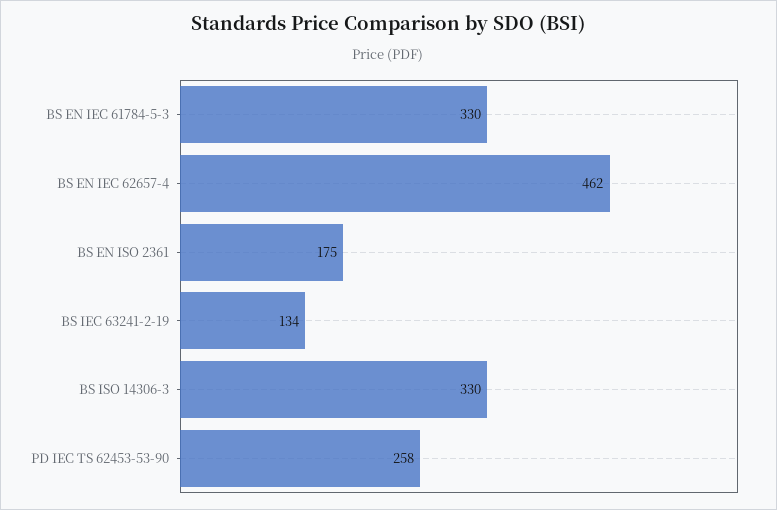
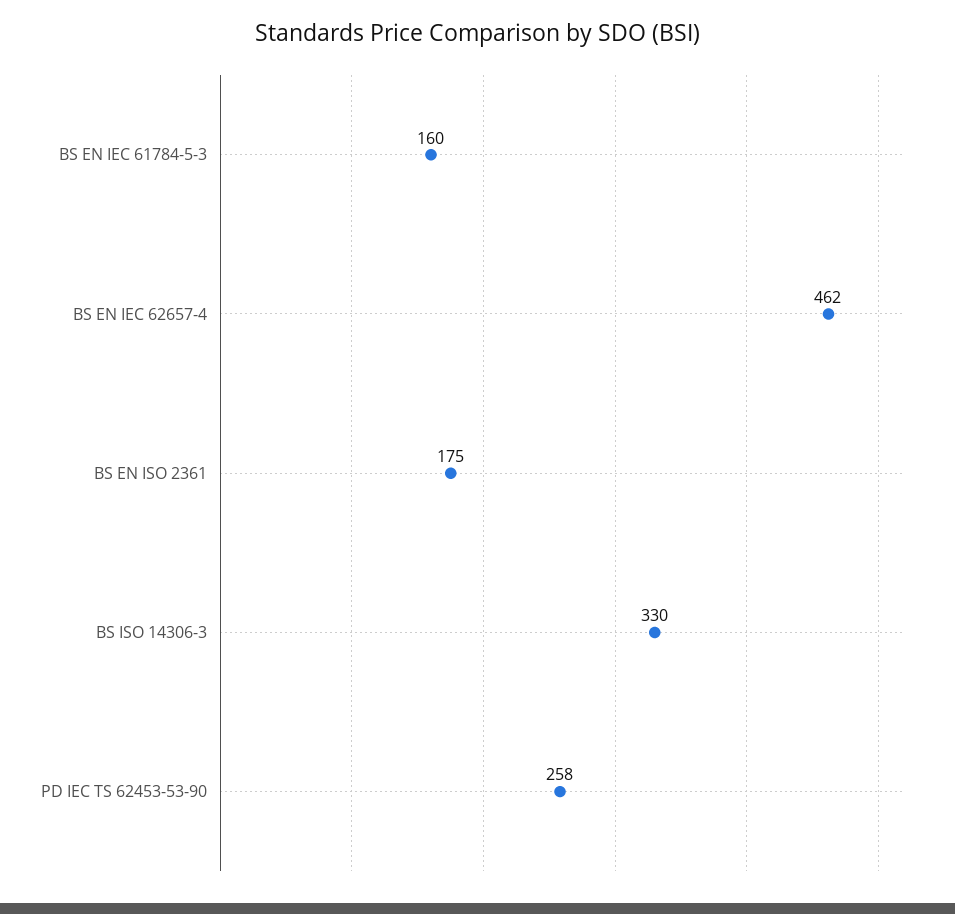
  {
-   "BS EN IEC 61784-5-3": 330,
+   "BS EN IEC 61784-5-3": 160,
    "BS EN IEC 62657-4": 462,
    "BS EN ISO 2361": 175,
-   "BS IEC 63241-2-19": 134,
    "BS ISO 14306-3": 330,
    "PD IEC TS 62453-53-90": 258
  }

